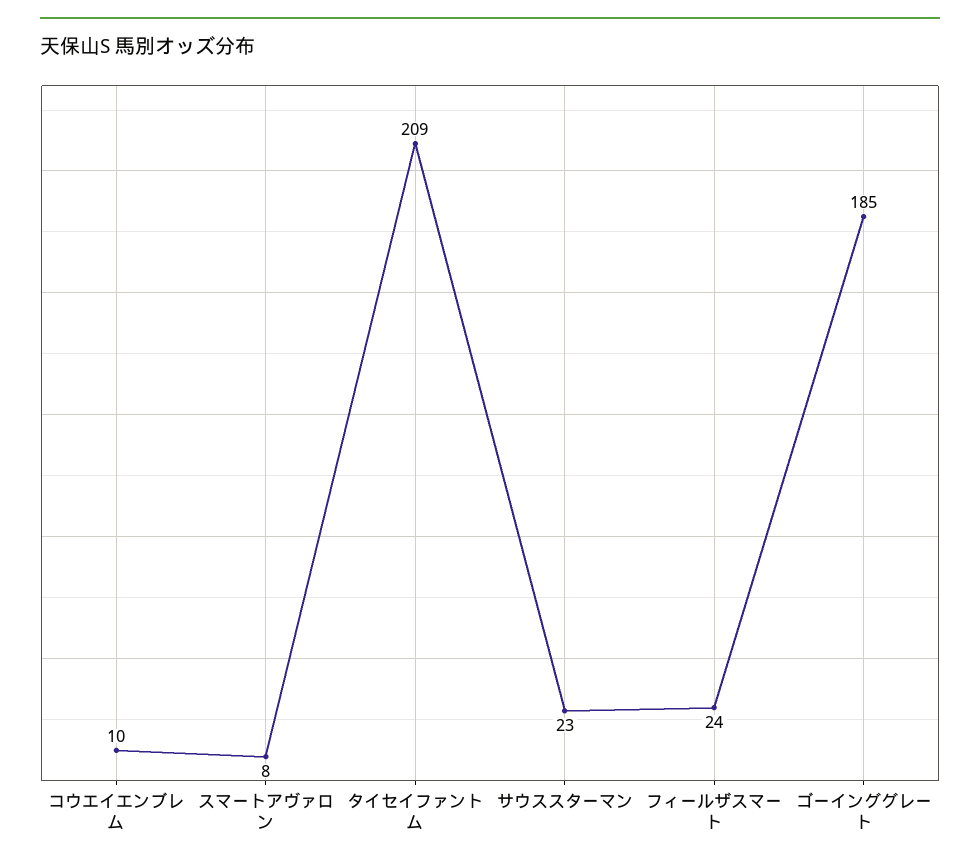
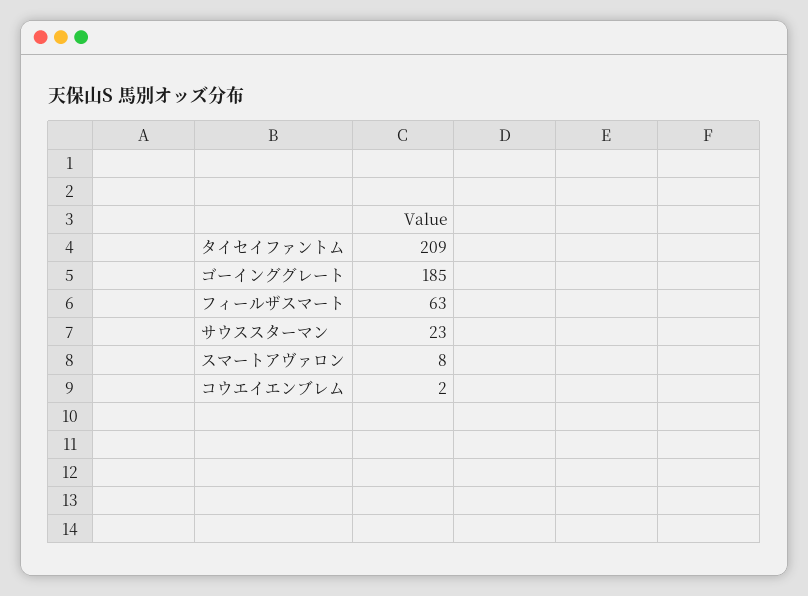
  {
-   "コウエイエンブレム": 10,
+   "コウエイエンブレム": 2,
    "スマートアヴァロン": 8,
    "タイセイファントム": 209,
    "サウススターマン": 23,
-   "フィールザスマート": 24,
+   "フィールザスマート": 63,
    "ゴーインググレート": 185
  }

